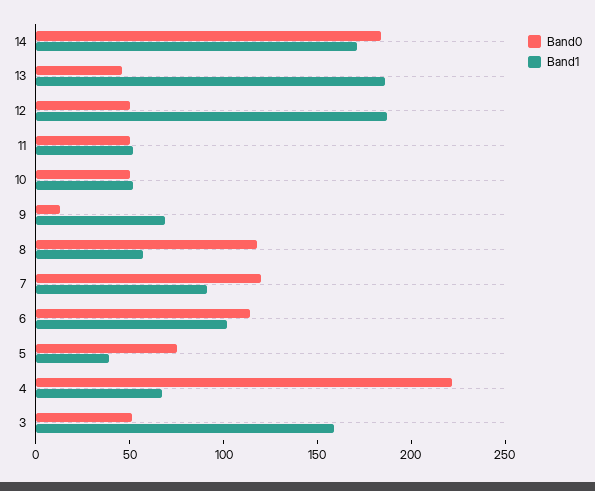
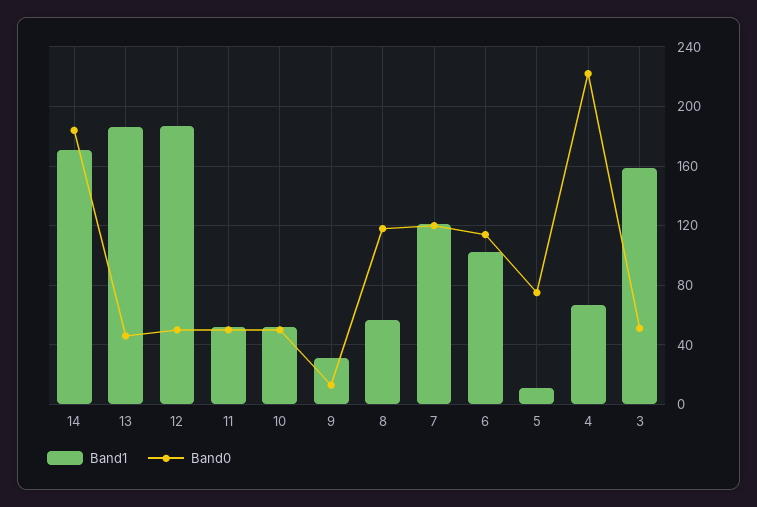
  {
    "Band0": {
      "14": 185,
      "13": 45,
      "12": 50,
      "11": 50,
      "10": 50,
      "9": 15,
      "8": 120,
      "7": 120,
      "6": 115,
      "5": 75,
      "4": 220,
      "3": 50
    },
    "Band1": {
      "14": 170,
      "13": 185,
      "12": 185,
      "11": 50,
      "10": 50,
-     "9": 70,
+     "9": 30,
      "8": 55,
-     "7": 90,
+     "7": 120,
      "6": 100,
-     "5": 40,
+     "5": 10,
      "4": 65,
      "3": 160
    }
  }

